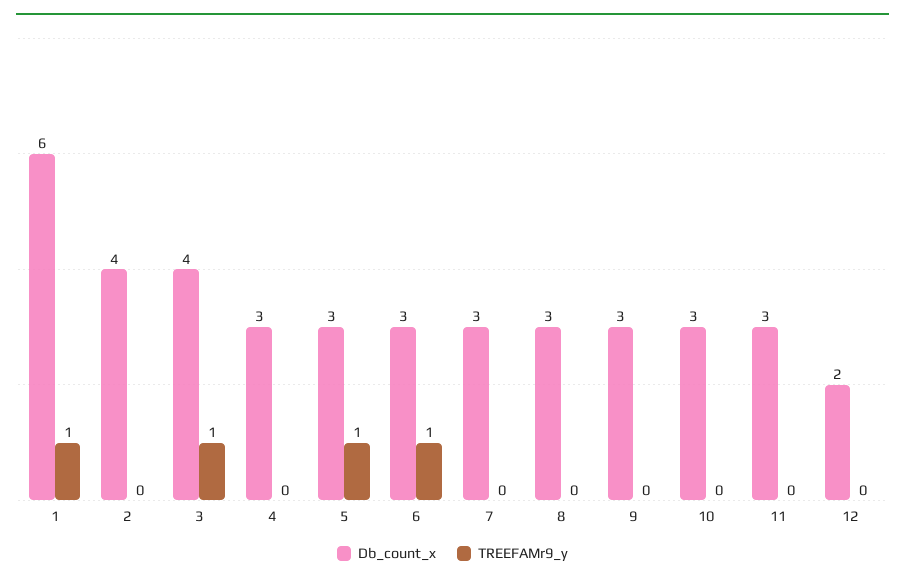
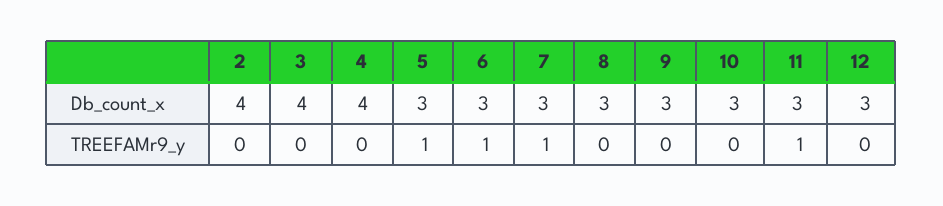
  {
    "Db_count_x": {
-     "1": 6,
      "2": 4,
      "3": 4,
-     "4": 3,
+     "4": 4,
      "5": 3,
      "6": 3,
      "7": 3,
      "8": 3,
      "9": 3,
      "10": 3,
      "11": 3,
-     "12": 2
+     "12": 3
    },
    "TREEFAMr9_y": {
-     "1": 1,
      "2": 0,
-     "3": 1,
+     "3": 0,
      "4": 0,
      "5": 1,
      "6": 1,
-     "7": 0,
+     "7": 1,
      "8": 0,
      "9": 0,
      "10": 0,
-     "11": 0,
+     "11": 1,
      "12": 0
    }
  }

